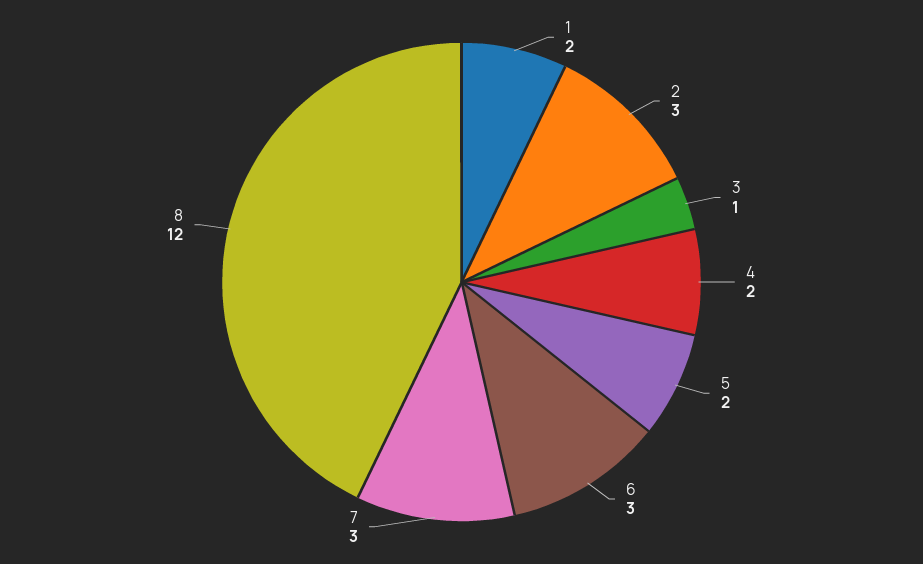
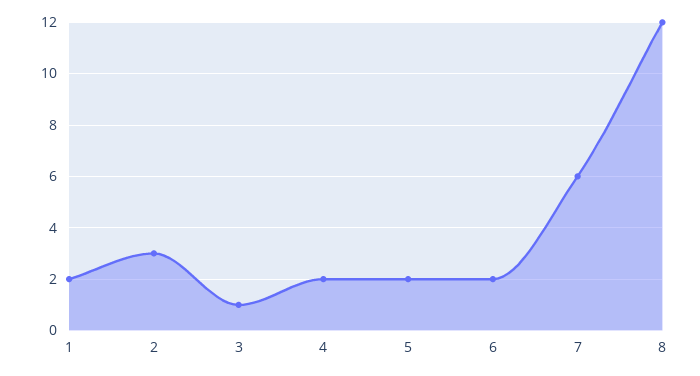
  {
    "1": 2,
    "2": 3,
    "3": 1,
    "4": 2,
    "5": 2,
-   "6": 3,
+   "6": 2,
-   "7": 3,
+   "7": 6,
    "8": 12
  }

